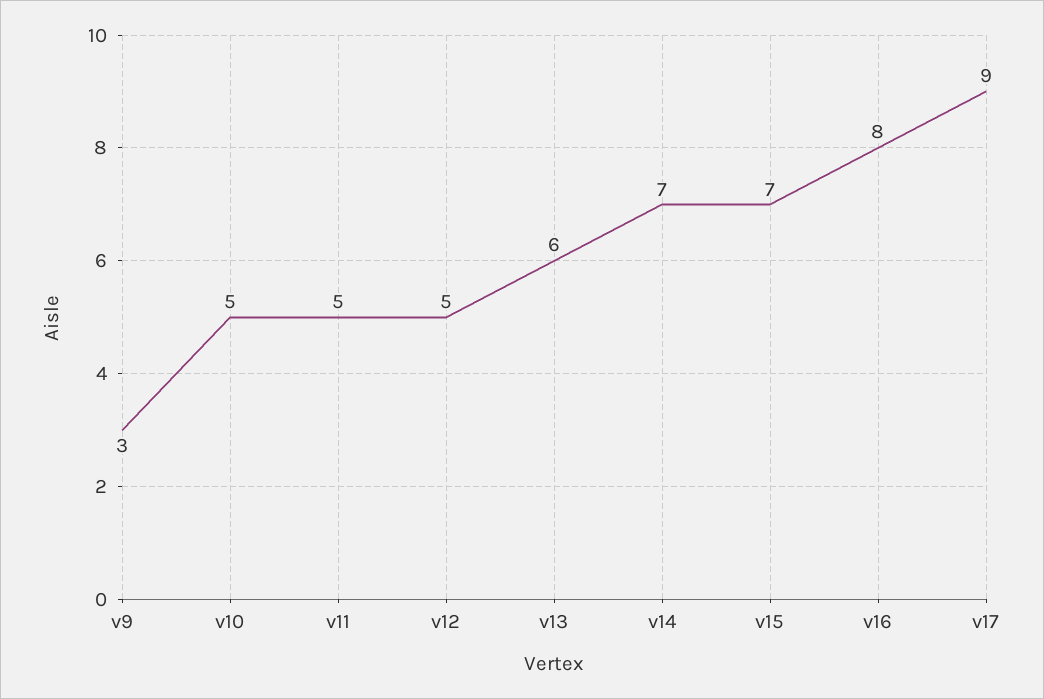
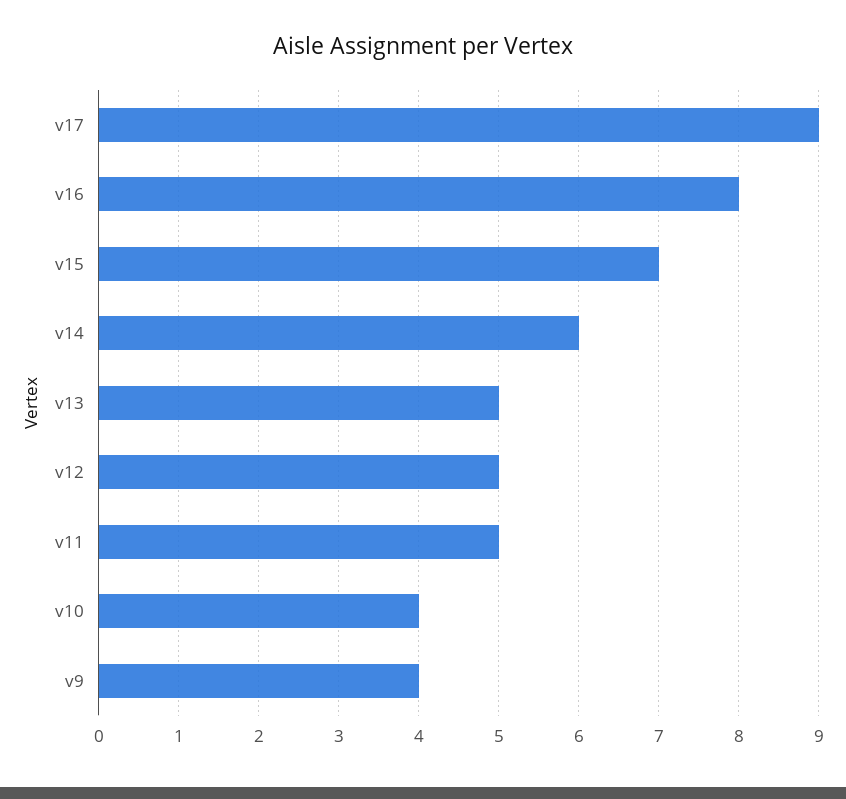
  {
-   "v9": 3,
+   "v9": 4,
-   "v10": 5,
+   "v10": 4,
    "v11": 5,
    "v12": 5,
-   "v13": 6,
+   "v13": 5,
-   "v14": 7,
+   "v14": 6,
    "v15": 7,
    "v16": 8,
    "v17": 9
  }

